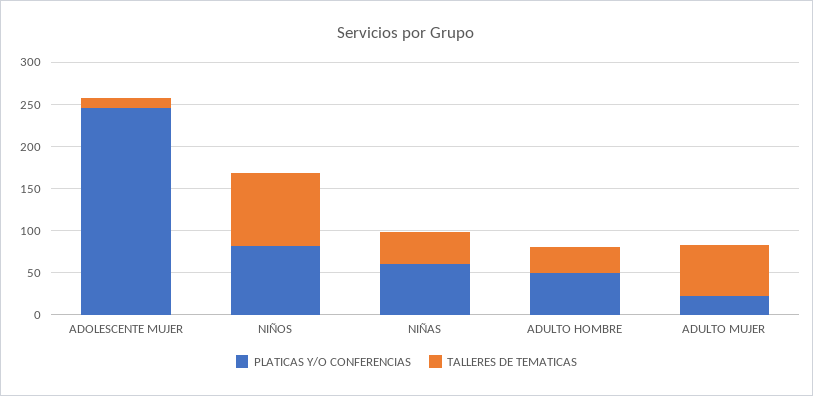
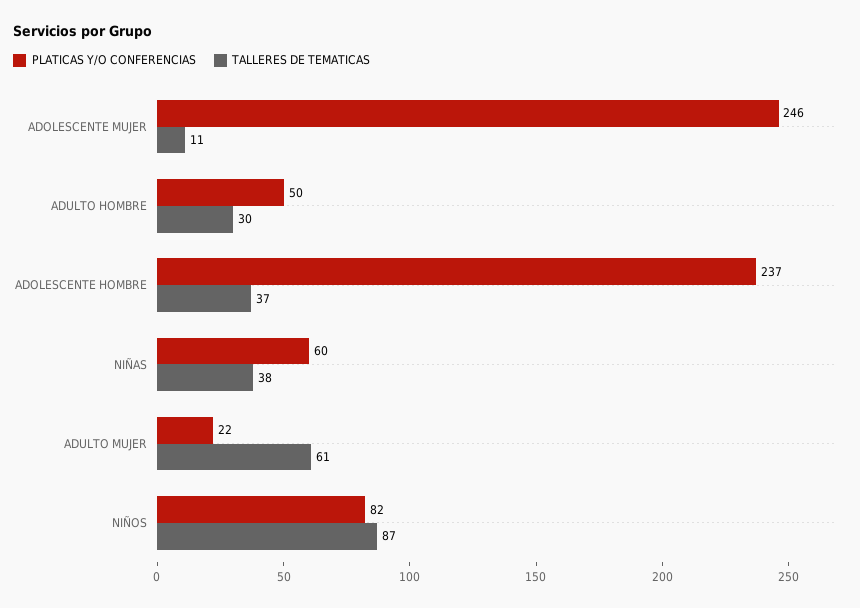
  {
    "PLATICAS Y/O CONFERENCIAS": {
      "ADOLESCENTE MUJER": 246,
      "NIÑOS": 82,
      "NIÑAS": 60,
      "ADULTO HOMBRE": 50,
-     "ADULTO MUJER": 22
+     "ADULTO MUJER": 22,
+     "ADOLESCENTE HOMBRE": 237
    },
    "TALLERES DE TEMATICAS": {
      "ADOLESCENTE MUJER": 11,
      "NIÑOS": 87,
      "NIÑAS": 38,
      "ADULTO HOMBRE": 30,
-     "ADULTO MUJER": 61
+     "ADULTO MUJER": 61,
+     "ADOLESCENTE HOMBRE": 37
    }
  }

